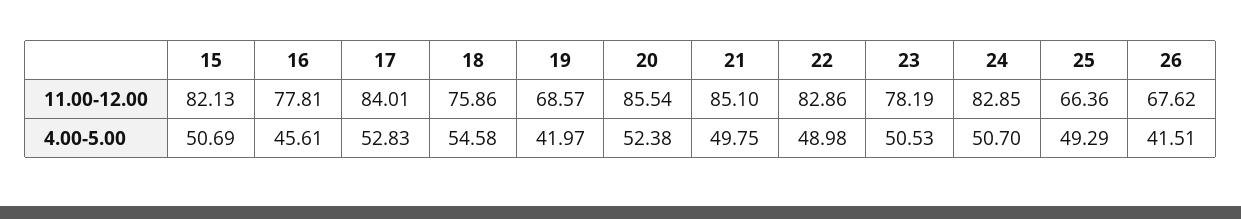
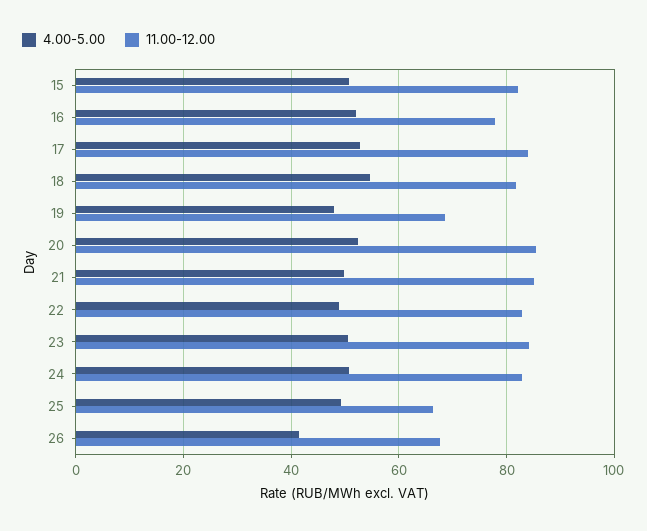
  {
    "11.00-12.00": {
      "15": 82.13,
      "16": 77.81,
      "17": 84.01,
-     "18": 75.86,
+     "18": 82,
      "19": 68.57,
      "20": 85.54,
      "21": 85.1,
      "22": 82.86,
-     "23": 78.19,
+     "23": 84,
      "24": 82.85,
      "25": 66.36,
      "26": 67.62
    },
    "4.00-5.00": {
      "15": 50.69,
-     "16": 45.61,
+     "16": 52,
      "17": 52.83,
      "18": 54.58,
-     "19": 41.97,
+     "19": 48,
      "20": 52.38,
      "21": 49.75,
      "22": 48.98,
      "23": 50.53,
      "24": 50.7,
      "25": 49.29,
      "26": 41.51
    }
  }

